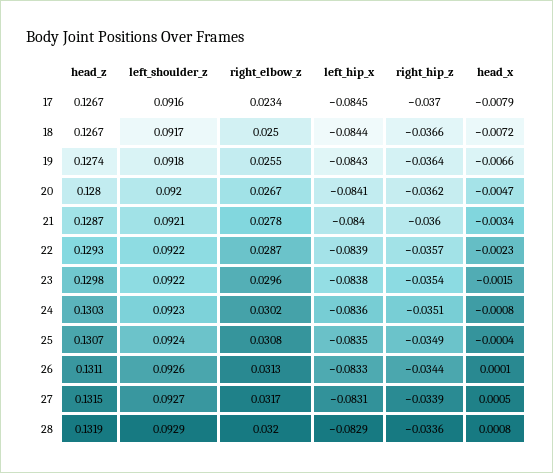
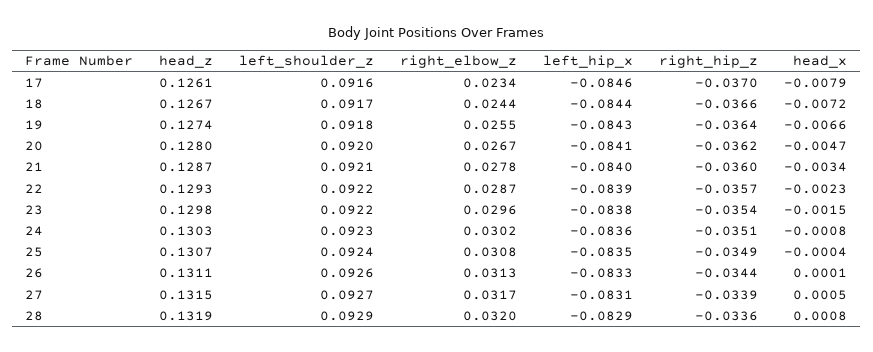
  {
    "head_z": {
-     "17": 0.1267,
+     "17": 0.1261,
      "18": 0.1267,
      "19": 0.1274,
      "20": 0.128,
      "21": 0.1287,
      "22": 0.1293,
      "23": 0.1298,
      "24": 0.1303,
      "25": 0.1307,
      "26": 0.1311,
      "27": 0.1315,
      "28": 0.1319
    },
    "left_shoulder_z": {
      "17": 0.0916,
      "18": 0.0917,
      "19": 0.0918,
      "20": 0.092,
      "21": 0.0921,
      "22": 0.0922,
      "23": 0.0922,
      "24": 0.0923,
      "25": 0.0924,
      "26": 0.0926,
      "27": 0.0927,
      "28": 0.0929
    },
    "right_elbow_z": {
      "17": 0.0234,
-     "18": 0.025,
+     "18": 0.0244,
      "19": 0.0255,
      "20": 0.0267,
      "21": 0.0278,
      "22": 0.0287,
      "23": 0.0296,
      "24": 0.0302,
      "25": 0.0308,
      "26": 0.0313,
      "27": 0.0317,
      "28": 0.032
    },
    "left_hip_x": {
-     "17": -0.0845,
+     "17": -0.0846,
      "18": -0.0844,
      "19": -0.0843,
      "20": -0.0841,
      "21": -0.084,
      "22": -0.0839,
      "23": -0.0838,
      "24": -0.0836,
      "25": -0.0835,
      "26": -0.0833,
      "27": -0.0831,
      "28": -0.0829
    },
    "right_hip_z": {
      "17": -0.037,
      "18": -0.0366,
      "19": -0.0364,
      "20": -0.0362,
      "21": -0.036,
      "22": -0.0357,
      "23": -0.0354,
      "24": -0.0351,
      "25": -0.0349,
      "26": -0.0344,
      "27": -0.0339,
      "28": -0.0336
    },
    "head_x": {
      "17": -0.0079,
      "18": -0.0072,
      "19": -0.0066,
      "20": -0.0047,
      "21": -0.0034,
      "22": -0.0023,
      "23": -0.0015,
      "24": -0.0008,
      "25": -0.0004,
      "26": 0.0001,
      "27": 0.0005,
      "28": 0.0008
    }
  }

